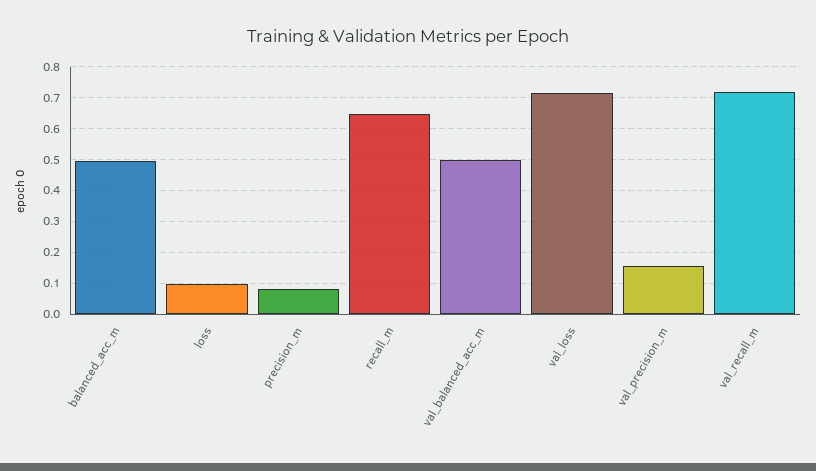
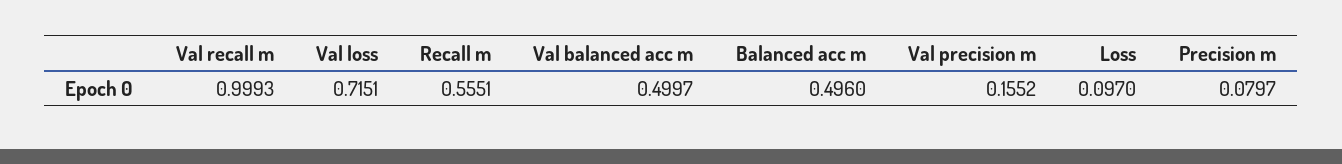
  {
    "balanced_acc_m": 0.496,
    "loss": 0.097,
    "precision_m": 0.0797,
-   "recall_m": 0.64,
+   "recall_m": 0.5551,
    "val_balanced_acc_m": 0.4997,
    "val_loss": 0.7151,
    "val_precision_m": 0.1552,
-   "val_recall_m": 0.72
+   "val_recall_m": 0.9993
  }

